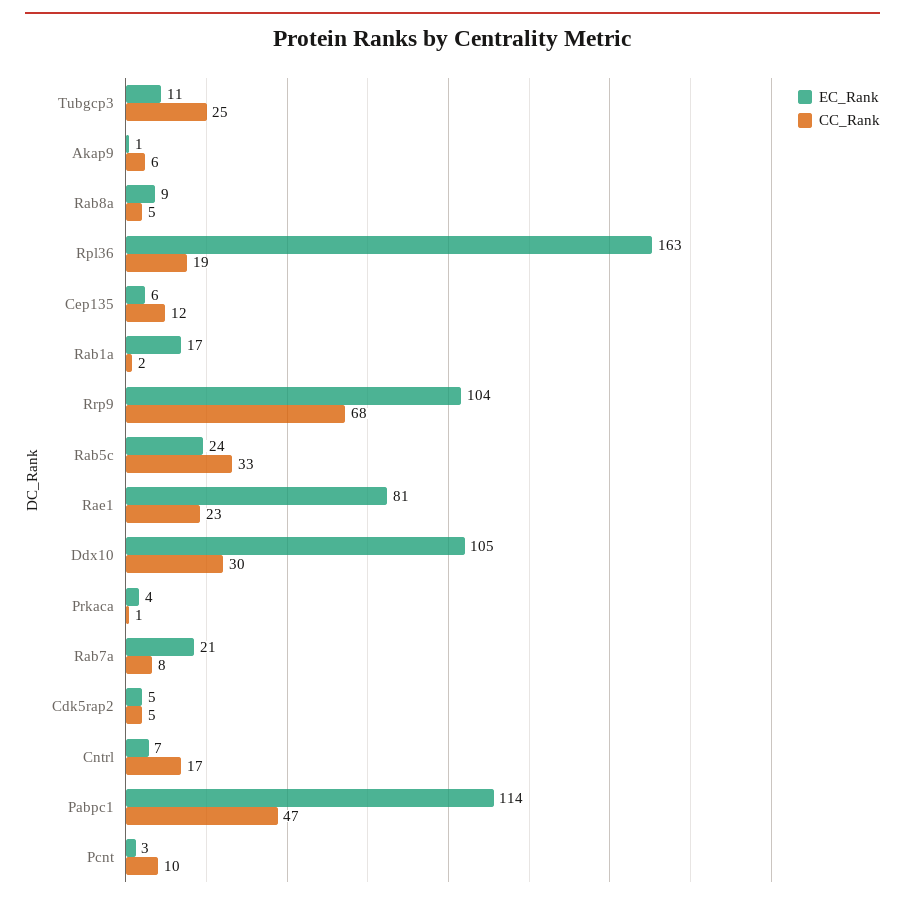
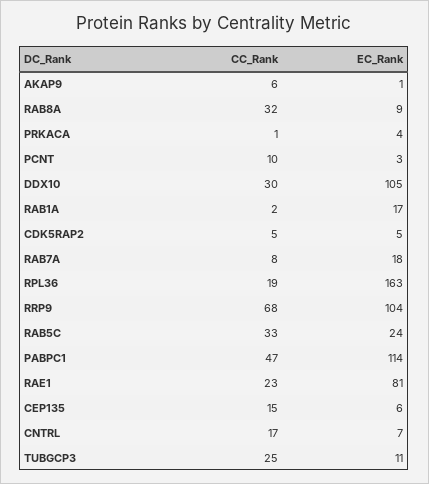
  {
    "EC_Rank": {
      "Tubgcp3": 11,
      "Akap9": 1,
      "Rab8a": 9,
      "Rpl36": 163,
      "Cep135": 6,
      "Rab1a": 17,
      "Rrp9": 104,
      "Rab5c": 24,
      "Rae1": 81,
      "Ddx10": 105,
      "Prkaca": 4,
-     "Rab7a": 21,
+     "Rab7a": 18,
      "Cdk5rap2": 5,
      "Cntrl": 7,
      "Pabpc1": 114,
      "Pcnt": 3
    },
    "CC_Rank": {
      "Tubgcp3": 25,
      "Akap9": 6,
-     "Rab8a": 5,
+     "Rab8a": 32,
      "Rpl36": 19,
-     "Cep135": 12,
+     "Cep135": 15,
      "Rab1a": 2,
      "Rrp9": 68,
      "Rab5c": 33,
      "Rae1": 23,
      "Ddx10": 30,
      "Prkaca": 1,
      "Rab7a": 8,
      "Cdk5rap2": 5,
      "Cntrl": 17,
      "Pabpc1": 47,
      "Pcnt": 10
    }
  }

